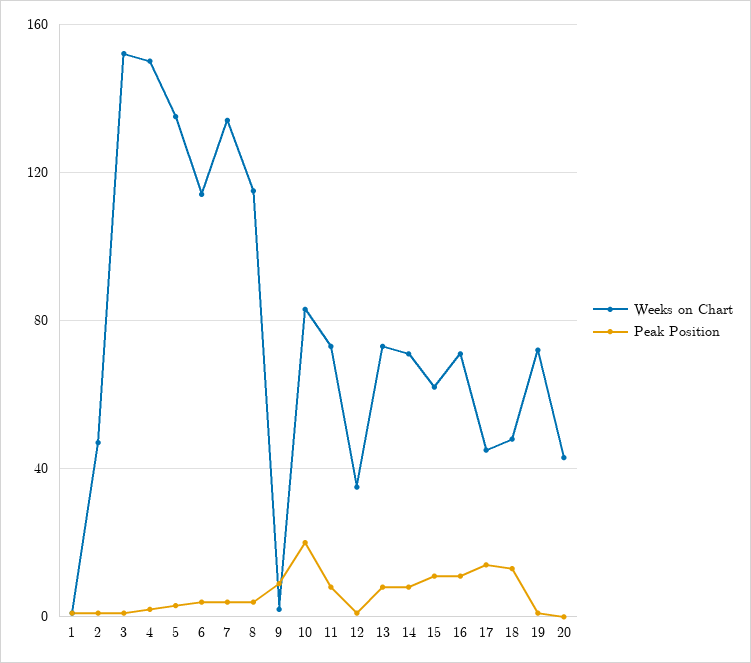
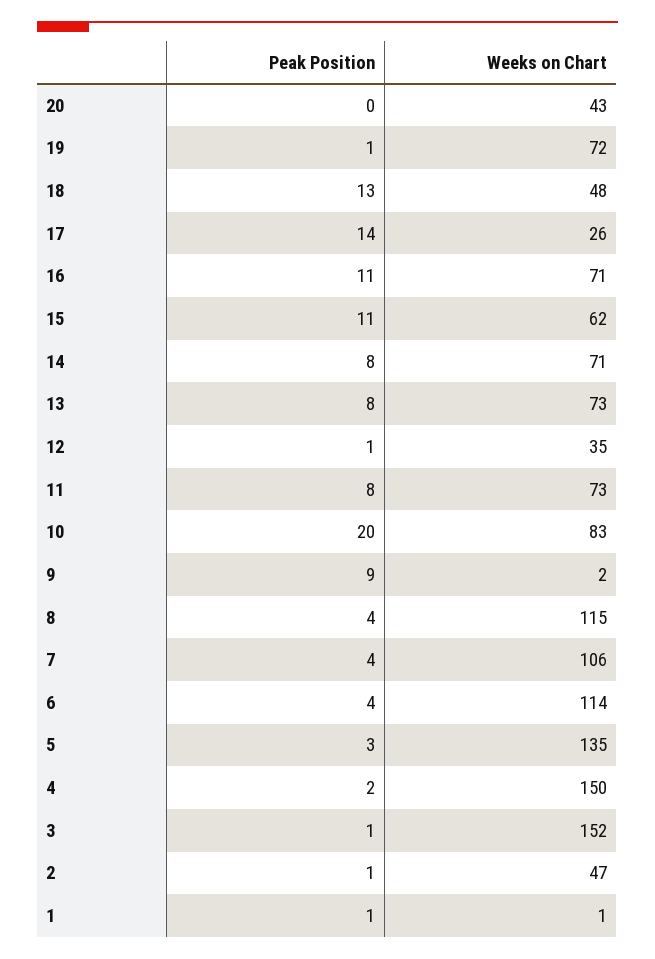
  {
    "Weeks on Chart": {
      "1": 1,
      "2": 47,
      "3": 152,
      "4": 150,
      "5": 135,
      "6": 114,
-     "7": 135,
+     "7": 106,
      "8": 115,
      "9": 2,
      "10": 83,
      "11": 73,
      "12": 35,
      "13": 73,
      "14": 71,
      "15": 62,
      "16": 71,
-     "17": 45,
+     "17": 26,
      "18": 48,
      "19": 72,
      "20": 43
    },
    "Peak Position": {
      "1": 1,
      "2": 1,
      "3": 1,
      "4": 2,
      "5": 3,
      "6": 4,
      "7": 4,
      "8": 4,
      "9": 9,
      "10": 20,
      "11": 8,
      "12": 1,
      "13": 8,
      "14": 8,
      "15": 11,
      "16": 11,
      "17": 14,
      "18": 13,
      "19": 1,
      "20": 0
    }
  }

